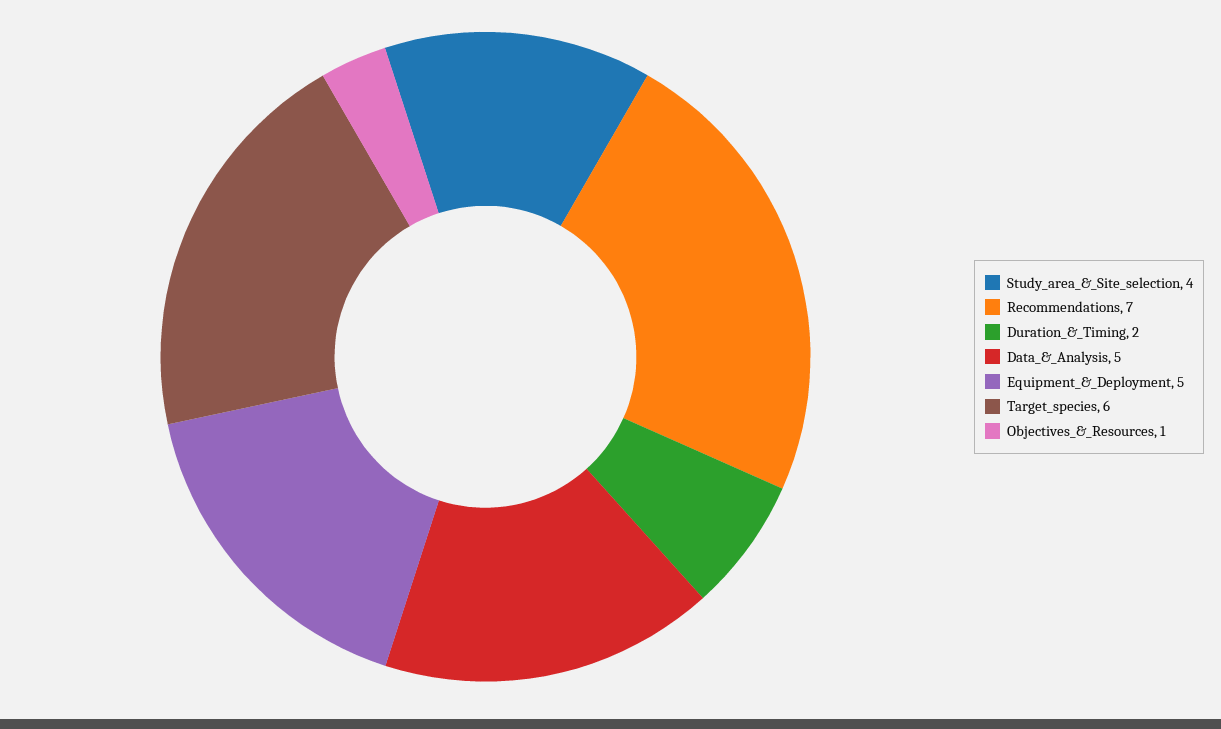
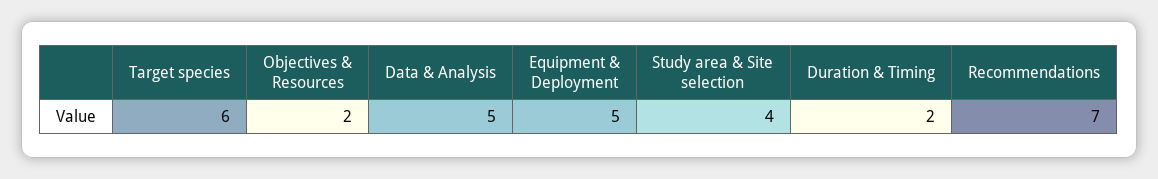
  {
    "Study_area_&_Site_selection": 4,
    "Recommendations": 7,
    "Duration_&_Timing": 2,
    "Data_&_Analysis": 5,
    "Equipment_&_Deployment": 5,
    "Target_species": 6,
-   "Objectives_&_Resources": 1
+   "Objectives_&_Resources": 2
  }

